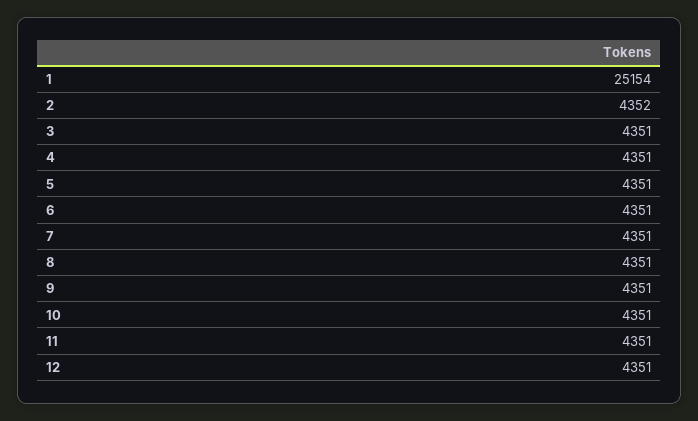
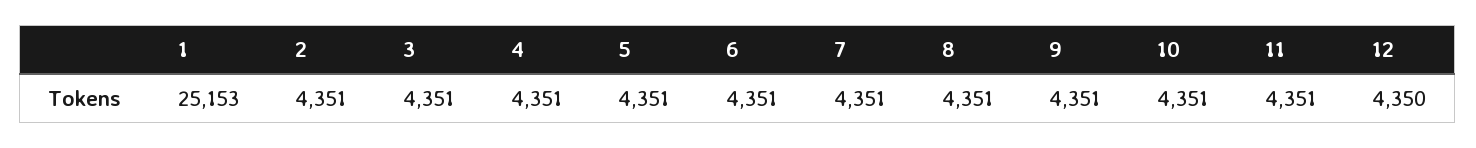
  {
-   "1": 25154,
+   "1": 25153,
-   "2": 4352,
+   "2": 4351,
    "3": 4351,
    "4": 4351,
    "5": 4351,
    "6": 4351,
    "7": 4351,
    "8": 4351,
    "9": 4351,
    "10": 4351,
    "11": 4351,
-   "12": 4351
+   "12": 4350
  }

